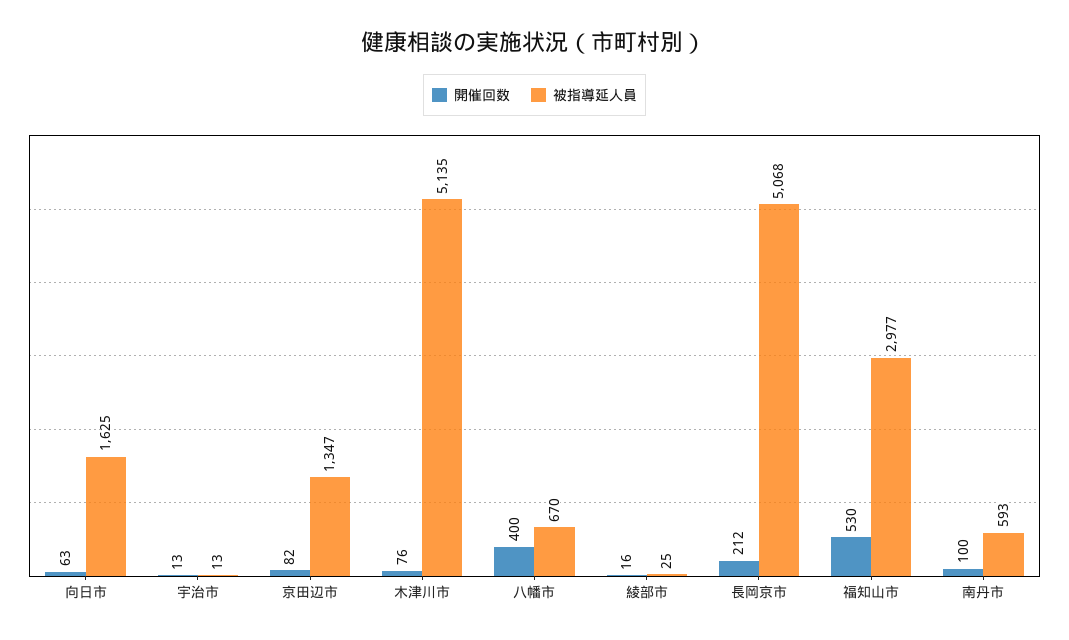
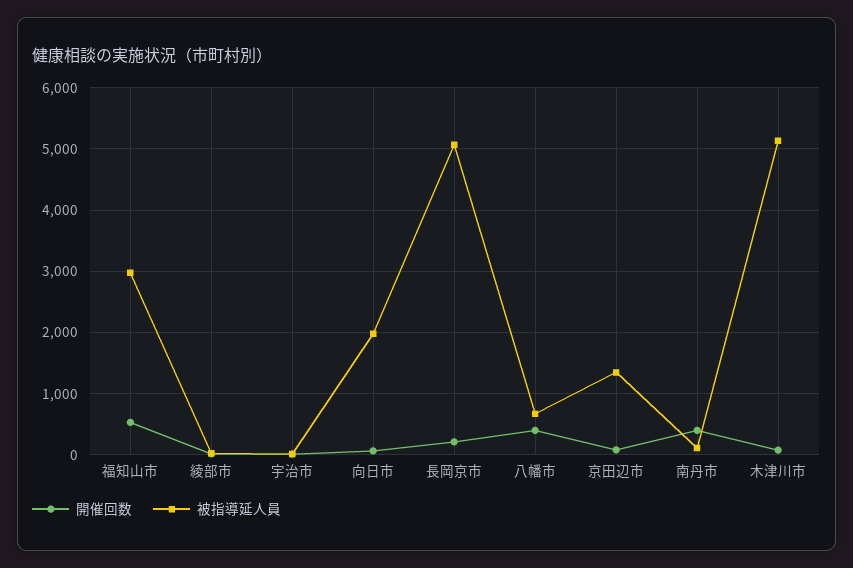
  {
    "開催回数": {
      "向日市": 63,
      "宇治市": 13,
      "京田辺市": 82,
      "木津川市": 76,
      "八幡市": 400,
      "綾部市": 16,
      "長岡京市": 212,
      "福知山市": 530,
-     "南丹市": 100
+     "南丹市": 400
    },
    "被指導延人員": {
-     "向日市": 1625,
+     "向日市": 2000,
      "宇治市": 13,
      "京田辺市": 1347,
      "木津川市": 5135,
      "八幡市": 670,
      "綾部市": 25,
      "長岡京市": 5068,
      "福知山市": 2977,
-     "南丹市": 593
+     "南丹市": 100
    }
  }

